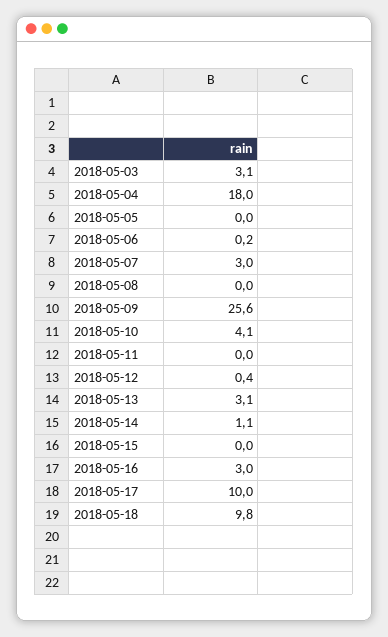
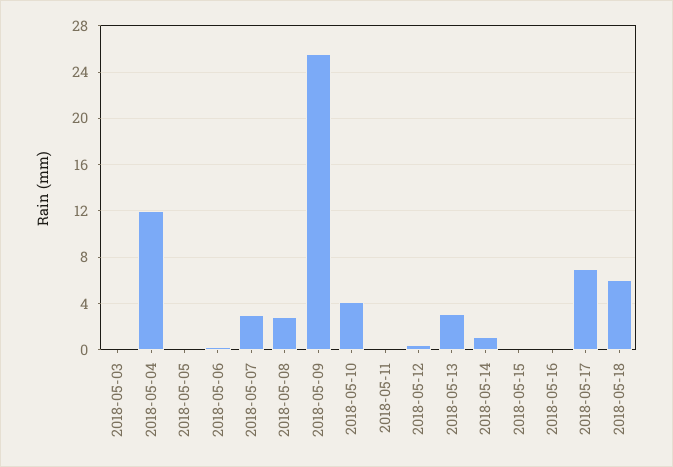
  {
-   "2018-05-03": 3.1,
+   "2018-05-03": 0,
-   "2018-05-04": 18,
+   "2018-05-04": 12,
    "2018-05-05": 0,
    "2018-05-06": 0.2,
    "2018-05-07": 3,
-   "2018-05-08": 0,
+   "2018-05-08": 3,
    "2018-05-09": 25.6,
    "2018-05-10": 4.1,
    "2018-05-11": 0,
    "2018-05-12": 0.4,
    "2018-05-13": 3.1,
    "2018-05-14": 1.1,
    "2018-05-15": 0,
-   "2018-05-16": 3,
+   "2018-05-16": 0,
-   "2018-05-17": 10,
+   "2018-05-17": 7,
-   "2018-05-18": 9.8
+   "2018-05-18": 6
  }

